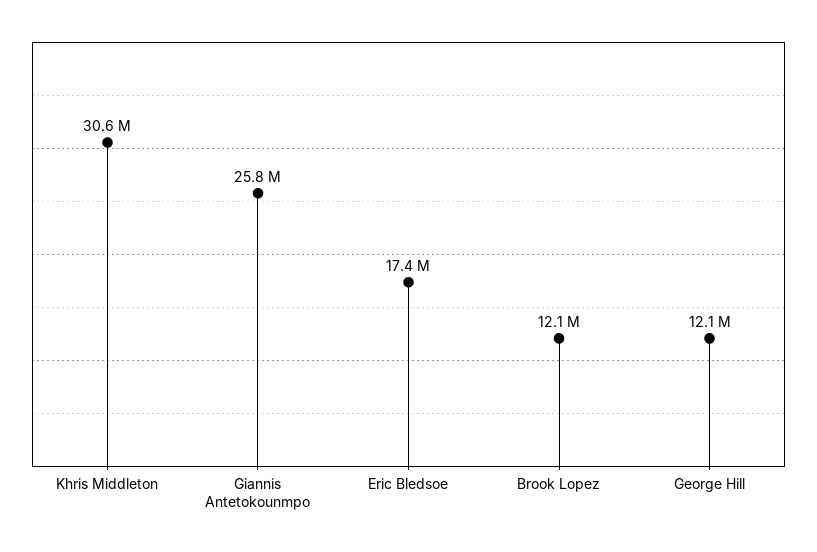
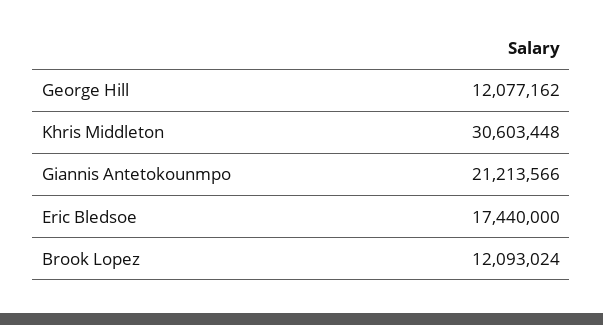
  {
    "Khris Middleton": 30603448,
-   "Giannis Antetokounmpo": 25800000,
+   "Giannis Antetokounmpo": 21213566,
    "Eric Bledsoe": 17440000,
    "Brook Lopez": 12093024,
    "George Hill": 12077162
  }

